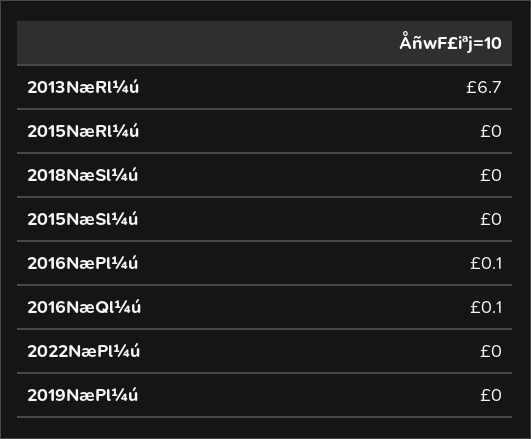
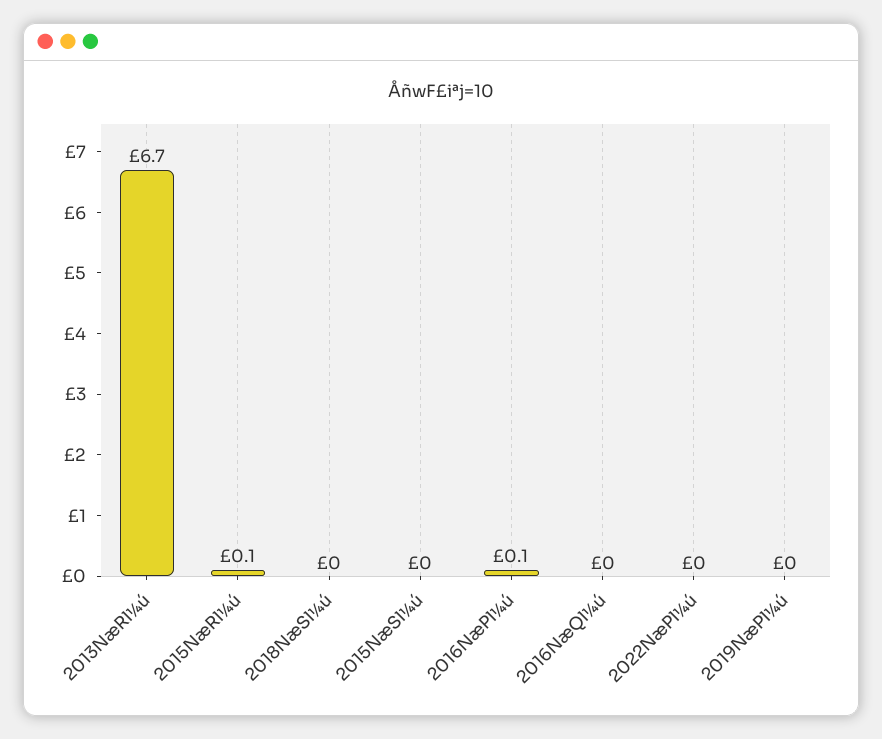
  {
    "2013NæRl¼ú": 6.7,
-   "2015NæRl¼ú": 0,
+   "2015NæRl¼ú": 0.1,
    "2018NæSl¼ú": 0,
    "2015NæSl¼ú": 0,
    "2016NæPl¼ú": 0.1,
-   "2016NæQl¼ú": 0.1,
+   "2016NæQl¼ú": 0,
    "2022NæPl¼ú": 0,
    "2019NæPl¼ú": 0
  }

